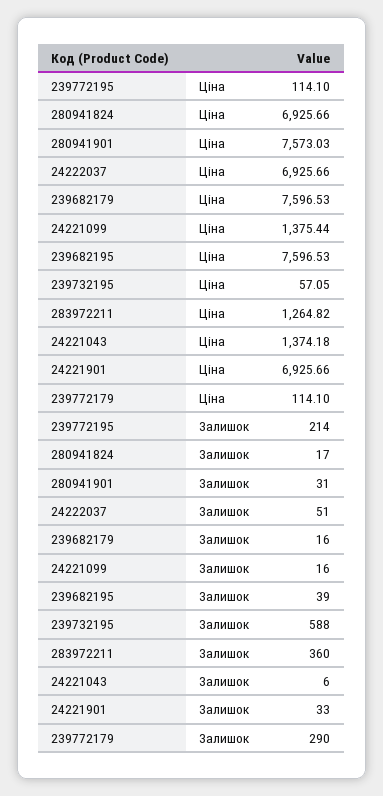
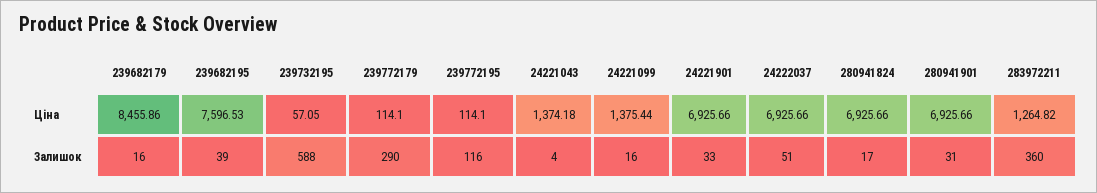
  {
    "239772195": {
      "Ціна": 114.1,
-     "Залишок": 214
+     "Залишок": 116
    },
    "280941824": {
      "Ціна": 6925.66,
      "Залишок": 17
    },
    "280941901": {
-     "Ціна": 7573.03,
+     "Ціна": 6925.66,
      "Залишок": 31
    },
    "24222037": {
      "Ціна": 6925.66,
      "Залишок": 51
    },
    "239682179": {
-     "Ціна": 7596.53,
+     "Ціна": 8455.86,
      "Залишок": 16
    },
    "24221099": {
      "Ціна": 1375.44,
      "Залишок": 16
    },
    "239682195": {
      "Ціна": 7596.53,
      "Залишок": 39
    },
    "239732195": {
      "Ціна": 57.05,
      "Залишок": 588
    },
    "283972211": {
      "Ціна": 1264.82,
      "Залишок": 360
    },
    "24221043": {
      "Ціна": 1374.18,
-     "Залишок": 6
+     "Залишок": 4
    },
    "24221901": {
      "Ціна": 6925.66,
      "Залишок": 33
    },
    "239772179": {
      "Ціна": 114.1,
      "Залишок": 290
    }
  }

